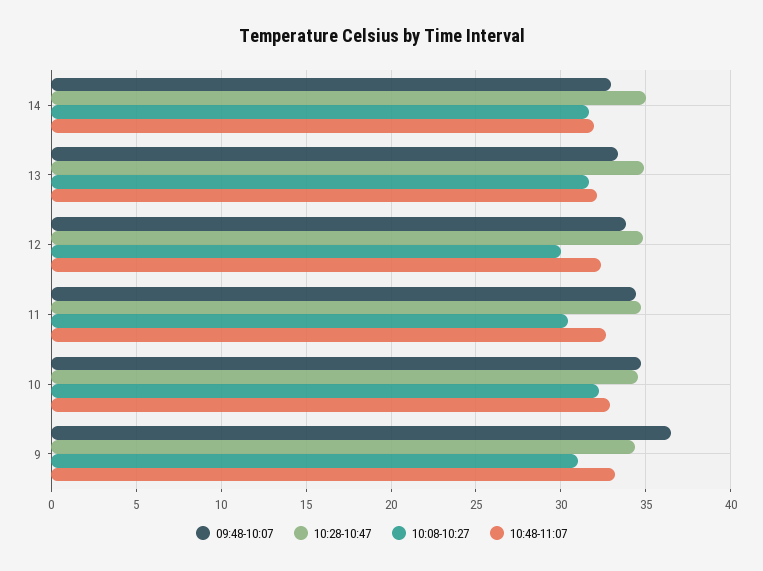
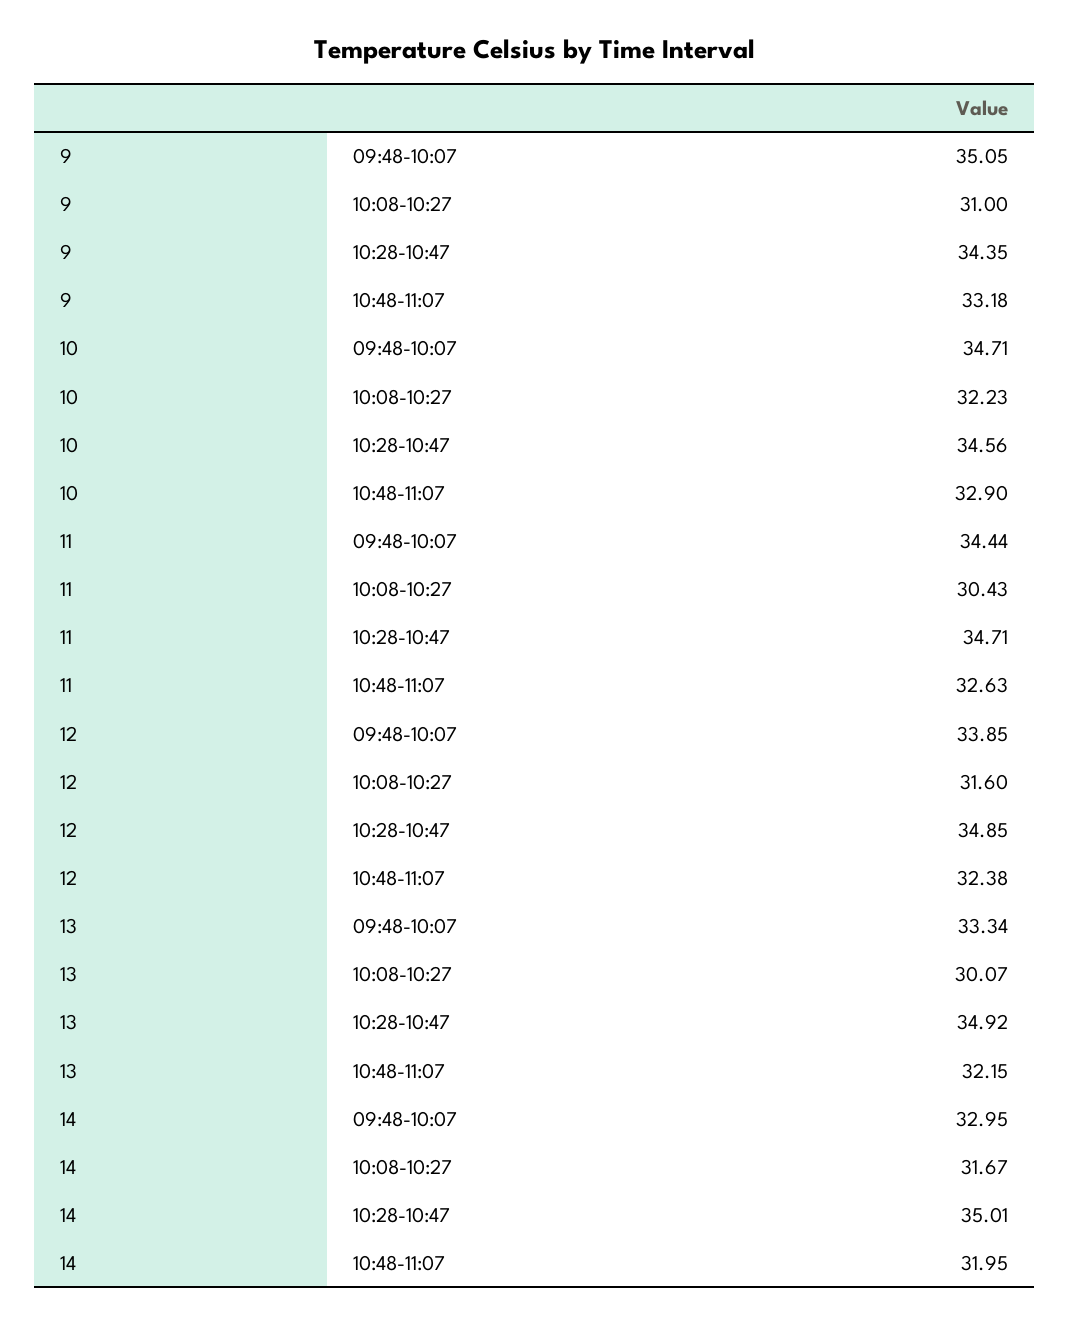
  {
    "09:48-10:07": {
      "14": 32.95,
      "13": 33.34,
      "12": 33.85,
      "11": 34.44,
      "10": 34.71,
-     "9": 36.5
+     "9": 35.05
    },
    "10:28-10:47": {
      "14": 35.01,
      "13": 34.92,
      "12": 34.85,
      "11": 34.71,
      "10": 34.56,
      "9": 34.35
    },
    "10:08-10:27": {
      "14": 31.67,
-     "13": 31.5,
+     "13": 30.07,
-     "12": 30,
+     "12": 31.6,
      "11": 30.43,
      "10": 32.23,
      "9": 31
    },
    "10:48-11:07": {
      "14": 31.95,
      "13": 32.15,
      "12": 32.38,
      "11": 32.63,
      "10": 32.9,
      "9": 33.18
    }
  }

